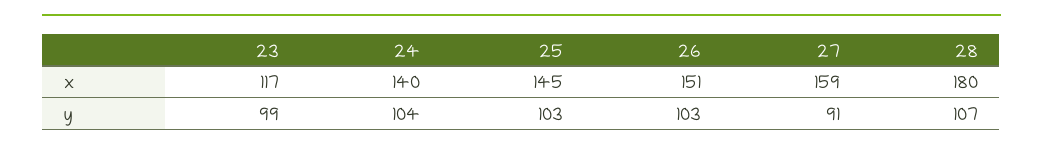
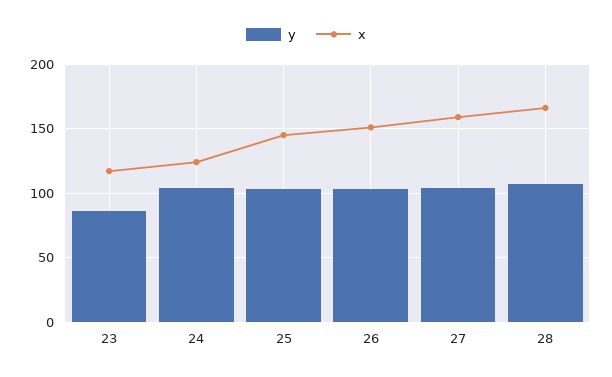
  {
    "x": {
      "23": 117,
-     "24": 140,
+     "24": 125,
      "25": 145,
      "26": 151,
      "27": 159,
-     "28": 180
+     "28": 165
    },
    "y": {
-     "23": 99,
+     "23": 85,
      "24": 104,
      "25": 103,
      "26": 103,
-     "27": 91,
+     "27": 105,
      "28": 107
    }
  }

